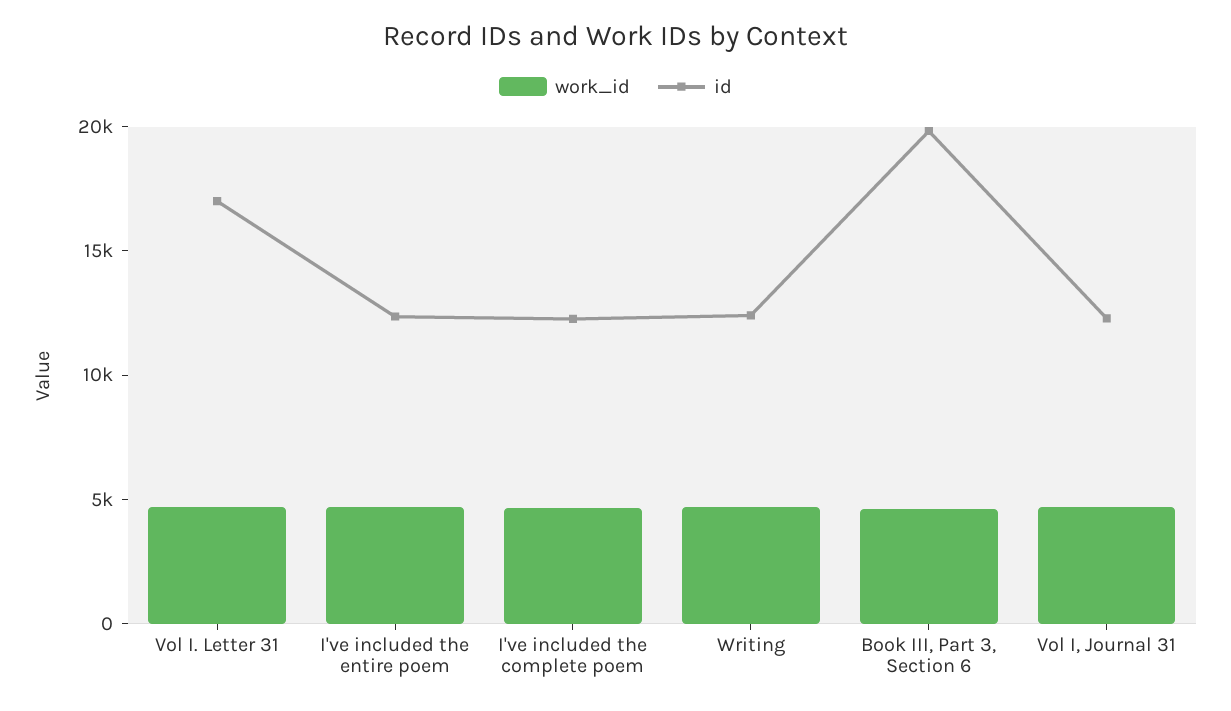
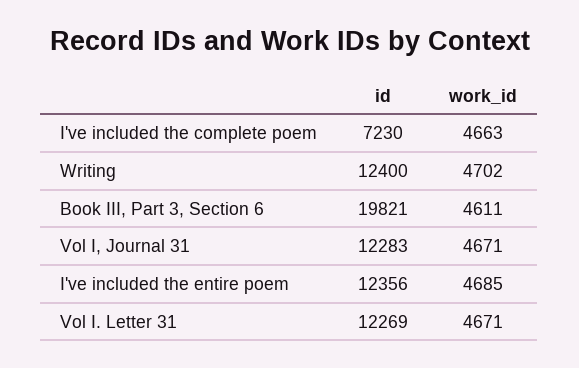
  {
    "work_id": {
      "Vol I. Letter 31": 4671,
      "I've included the entire poem": 4685,
      "I've included the complete poem": 4663,
      "Writing": 4702,
      "Book III, Part 3, Section 6": 4611,
      "Vol I, Journal 31": 4671
    },
    "id": {
-     "Vol I. Letter 31": 17000,
+     "Vol I. Letter 31": 12269,
      "I've included the entire poem": 12356,
-     "I've included the complete poem": 12000,
+     "I've included the complete poem": 7230,
      "Writing": 12400,
      "Book III, Part 3, Section 6": 19821,
      "Vol I, Journal 31": 12283
    }
  }

